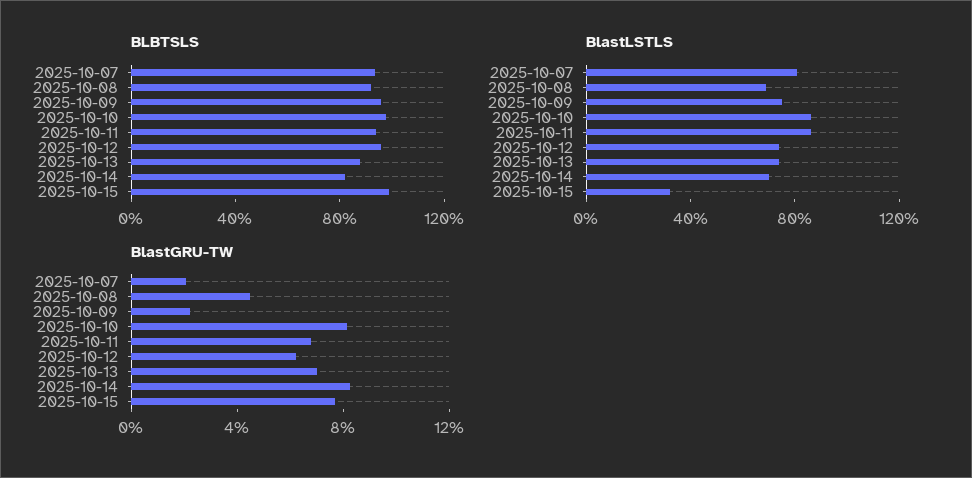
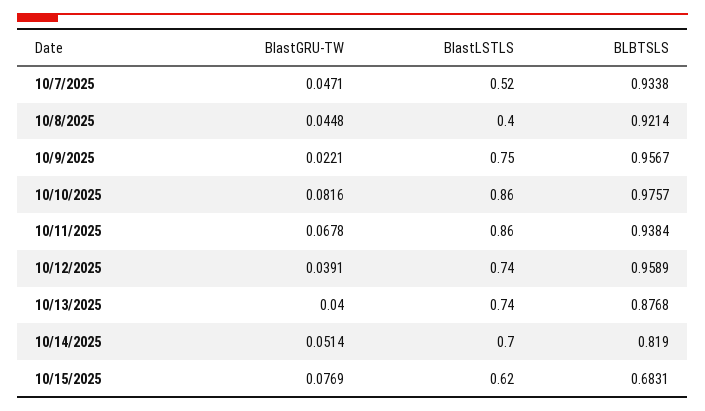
  {
    "BLBTSLS": {
      "2025-10-07": 0.9338,
      "2025-10-08": 0.9214,
      "2025-10-09": 0.9567,
      "2025-10-10": 0.9757,
      "2025-10-11": 0.9384,
      "2025-10-12": 0.9589,
      "2025-10-13": 0.8768,
      "2025-10-14": 0.819,
-     "2025-10-15": 1
+     "2025-10-15": 0.6831
    },
    "BlastLSTLS": {
-     "2025-10-07": 0.8,
+     "2025-10-07": 0.52,
-     "2025-10-08": 0.7,
+     "2025-10-08": 0.4,
      "2025-10-09": 0.75,
      "2025-10-10": 0.86,
      "2025-10-11": 0.86,
      "2025-10-12": 0.74,
      "2025-10-13": 0.74,
      "2025-10-14": 0.7,
-     "2025-10-15": 0.3
+     "2025-10-15": 0.62
    },
    "BlastGRU-TW": {
-     "2025-10-07": 0.02,
+     "2025-10-07": 0.0471,
      "2025-10-08": 0.0448,
      "2025-10-09": 0.0221,
      "2025-10-10": 0.0816,
      "2025-10-11": 0.0678,
-     "2025-10-12": 0.06,
+     "2025-10-12": 0.0391,
-     "2025-10-13": 0.07,
+     "2025-10-13": 0.04,
-     "2025-10-14": 0.08,
+     "2025-10-14": 0.0514,
      "2025-10-15": 0.0769
    }
  }

